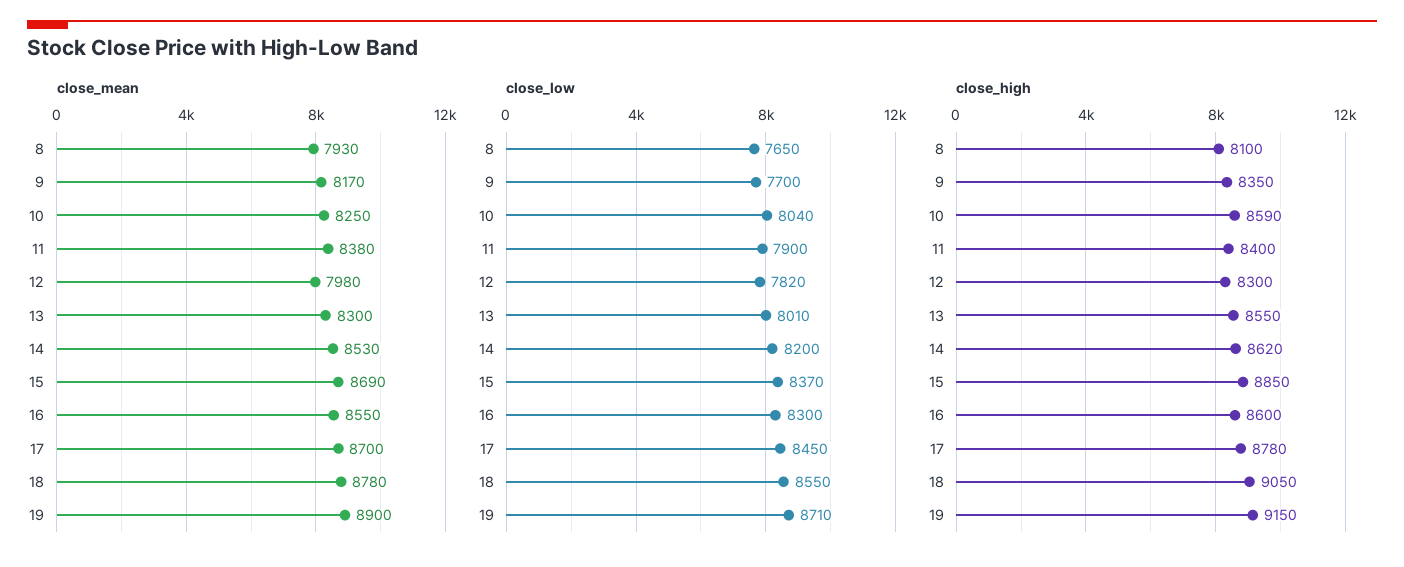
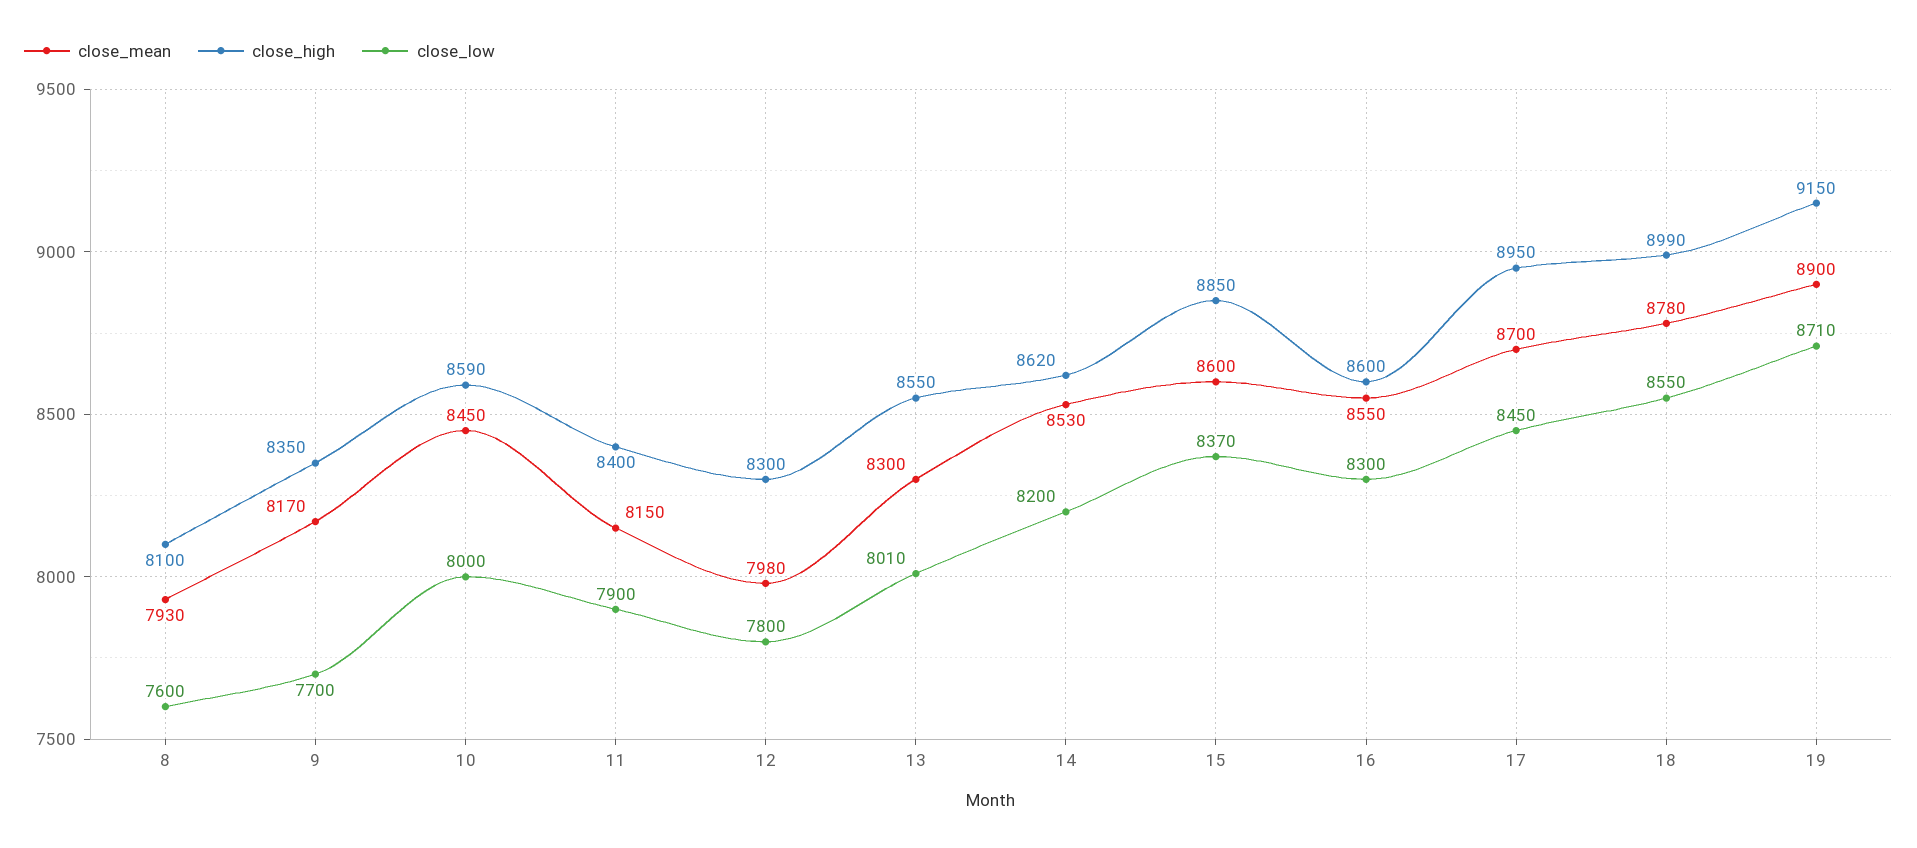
  {
    "close_mean": {
      "8": 7930,
      "9": 8170,
-     "10": 8250,
+     "10": 8450,
-     "11": 8380,
+     "11": 8150,
      "12": 7980,
      "13": 8300,
      "14": 8530,
-     "15": 8690,
+     "15": 8600,
      "16": 8550,
      "17": 8700,
      "18": 8780,
      "19": 8900
    },
    "close_low": {
-     "8": 7650,
+     "8": 7600,
      "9": 7700,
-     "10": 8040,
+     "10": 8000,
      "11": 7900,
-     "12": 7820,
+     "12": 7800,
      "13": 8010,
      "14": 8200,
      "15": 8370,
      "16": 8300,
      "17": 8450,
      "18": 8550,
      "19": 8710
    },
    "close_high": {
      "8": 8100,
      "9": 8350,
      "10": 8590,
      "11": 8400,
      "12": 8300,
      "13": 8550,
      "14": 8620,
      "15": 8850,
      "16": 8600,
-     "17": 8780,
+     "17": 8950,
-     "18": 9050,
+     "18": 8990,
      "19": 9150
    }
  }

